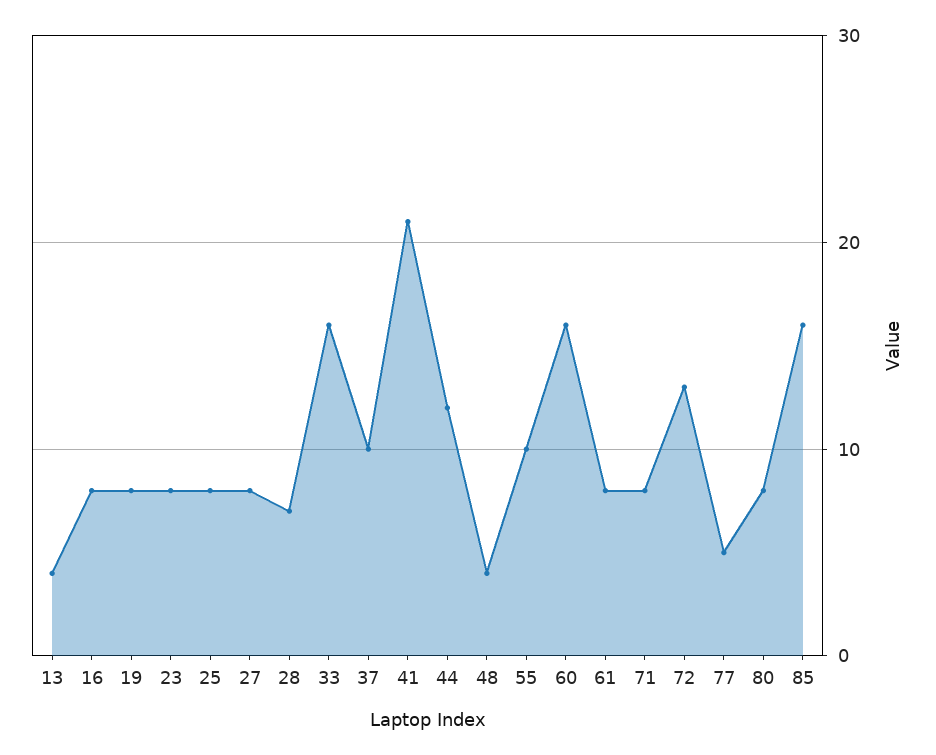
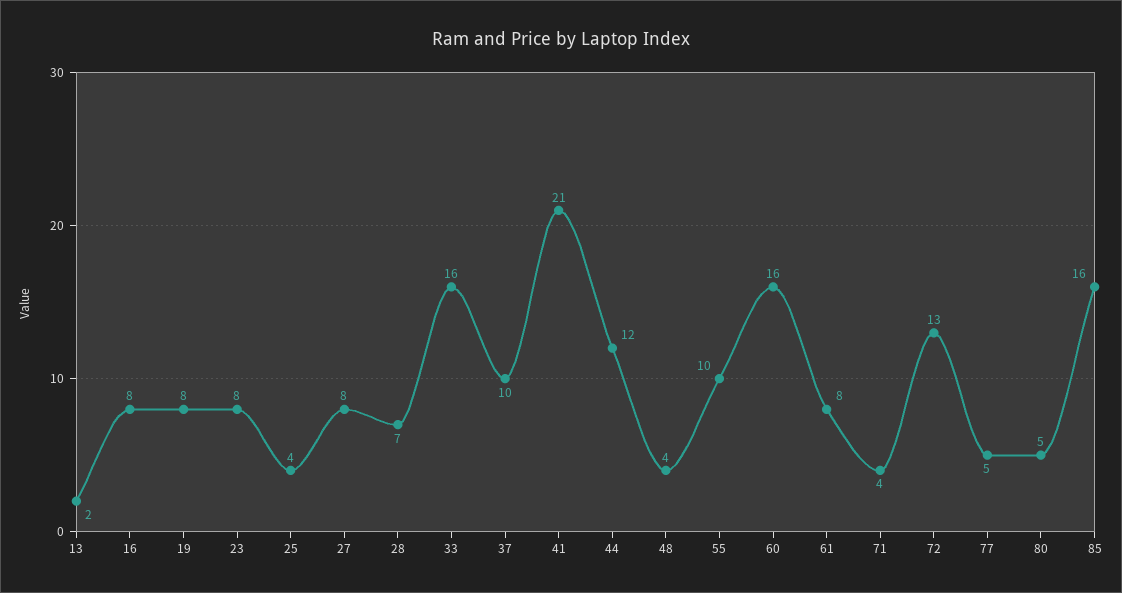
  {
-   "13": 4,
+   "13": 2,
    "16": 8,
    "19": 8,
    "23": 8,
-   "25": 8,
+   "25": 4,
    "27": 8,
    "28": 7,
    "33": 16,
    "37": 10,
    "41": 21,
    "44": 12,
    "48": 4,
    "55": 10,
    "60": 16,
    "61": 8,
-   "71": 8,
+   "71": 4,
    "72": 13,
    "77": 5,
-   "80": 8,
+   "80": 5,
    "85": 16
  }

